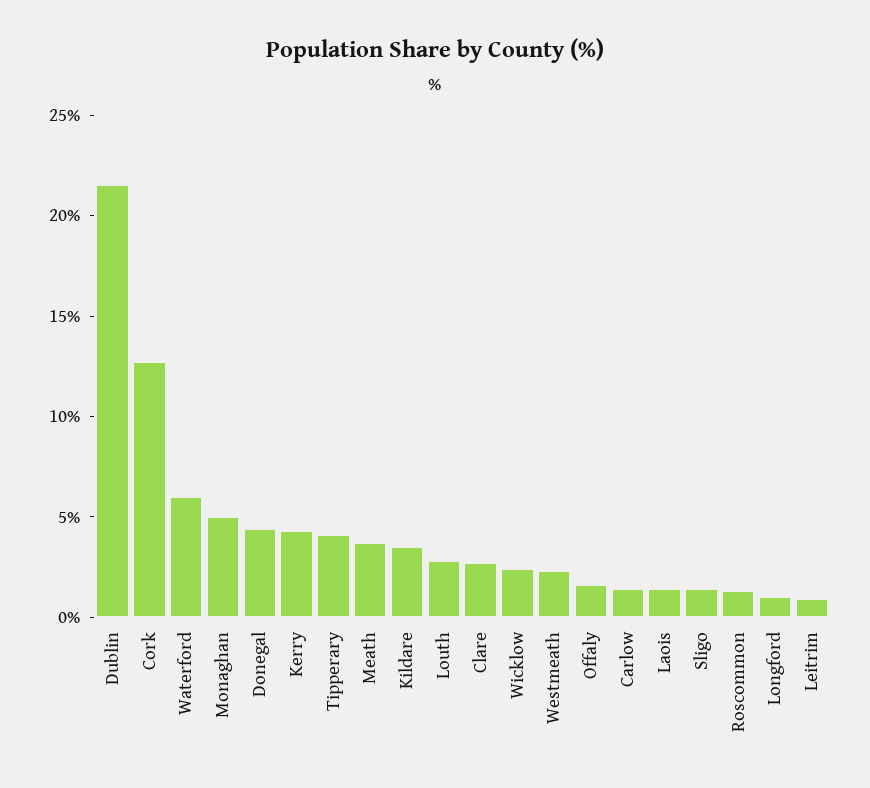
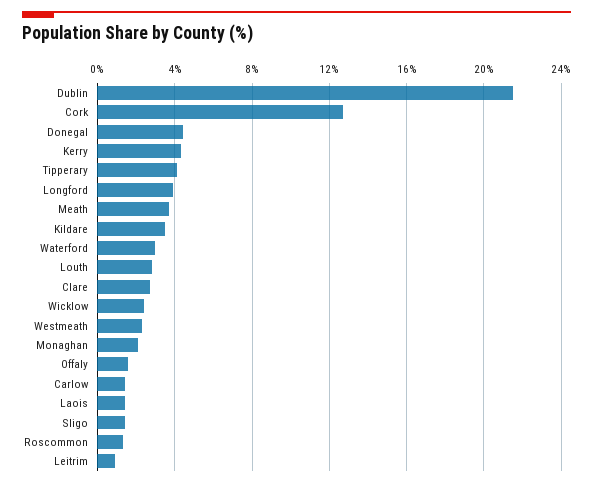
  {
    "Dublin": 21.5,
    "Cork": 12.5,
-   "Waterford": 6,
+   "Waterford": 3,
-   "Monaghan": 5,
+   "Monaghan": 2,
    "Donegal": 4.5,
    "Kerry": 4.5,
    "Tipperary": 4,
    "Meath": 3.5,
    "Kildare": 3.5,
    "Louth": 3,
    "Clare": 2.5,
    "Wicklow": 2.5,
    "Westmeath": 2.5,
    "Offaly": 1.5,
    "Carlow": 1.5,
    "Laois": 1.5,
    "Sligo": 1.5,
    "Roscommon": 1.5,
-   "Longford": 1,
+   "Longford": 4,
    "Leitrim": 1
  }

